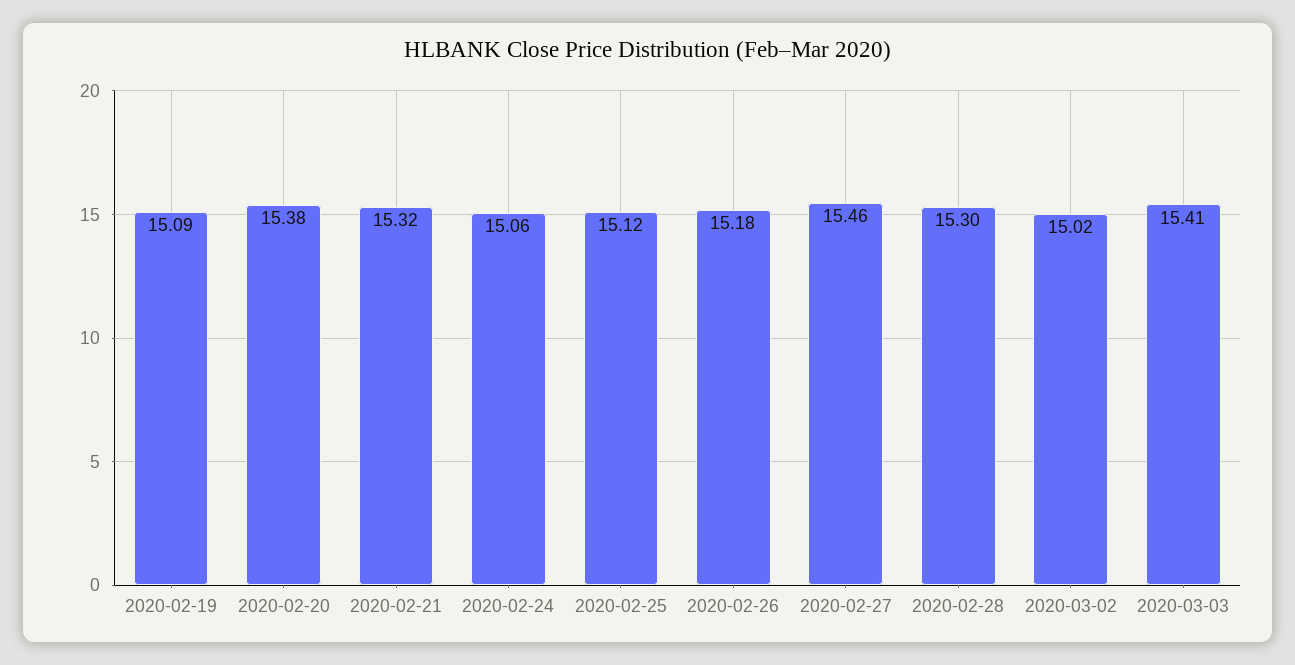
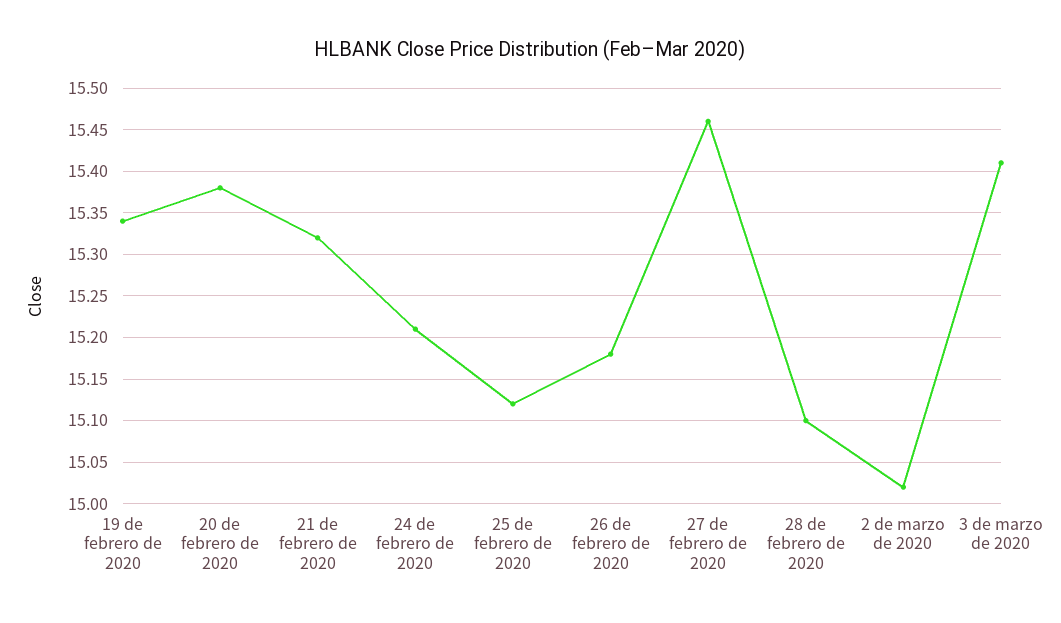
  {
-   "2020-02-19": 15.09,
+   "2020-02-19": 15.34,
    "2020-02-20": 15.38,
    "2020-02-21": 15.32,
-   "2020-02-24": 15.06,
+   "2020-02-24": 15.21,
    "2020-02-25": 15.12,
    "2020-02-26": 15.18,
    "2020-02-27": 15.46,
-   "2020-02-28": 15.3,
+   "2020-02-28": 15.1,
    "2020-03-02": 15.02,
    "2020-03-03": 15.41
  }

